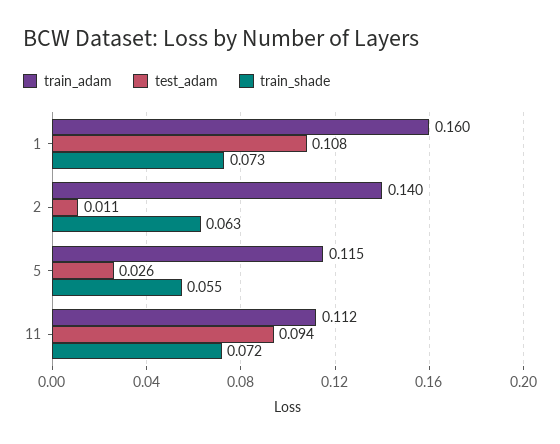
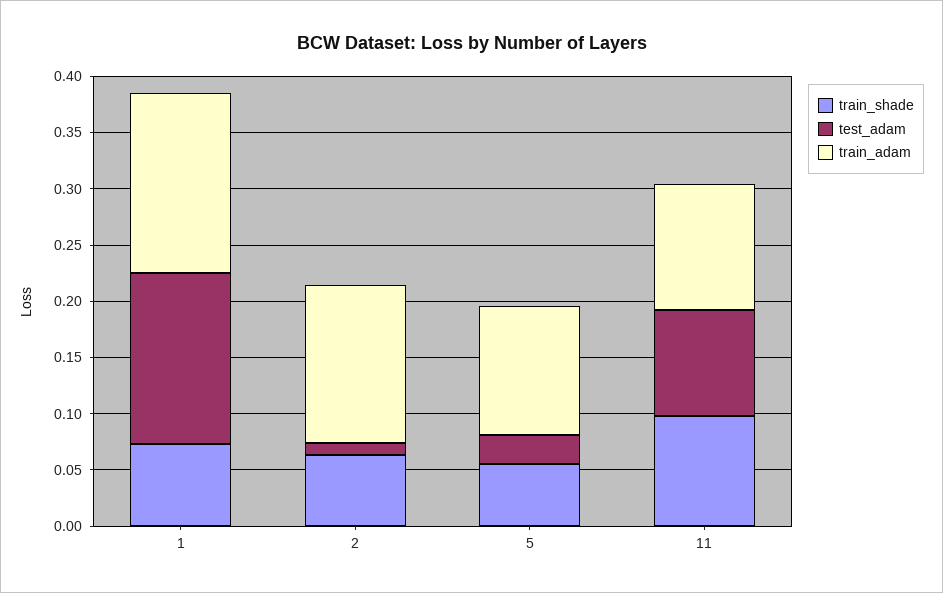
  {
    "train_adam": {
      "1": 0.16,
      "2": 0.14,
      "5": 0.115,
      "11": 0.112
    },
    "test_adam": {
-     "1": 0.108,
+     "1": 0.15,
      "2": 0.011,
      "5": 0.026,
      "11": 0.094
    },
    "train_shade": {
      "1": 0.073,
      "2": 0.063,
      "5": 0.055,
-     "11": 0.072
+     "11": 0.1
    }
  }

